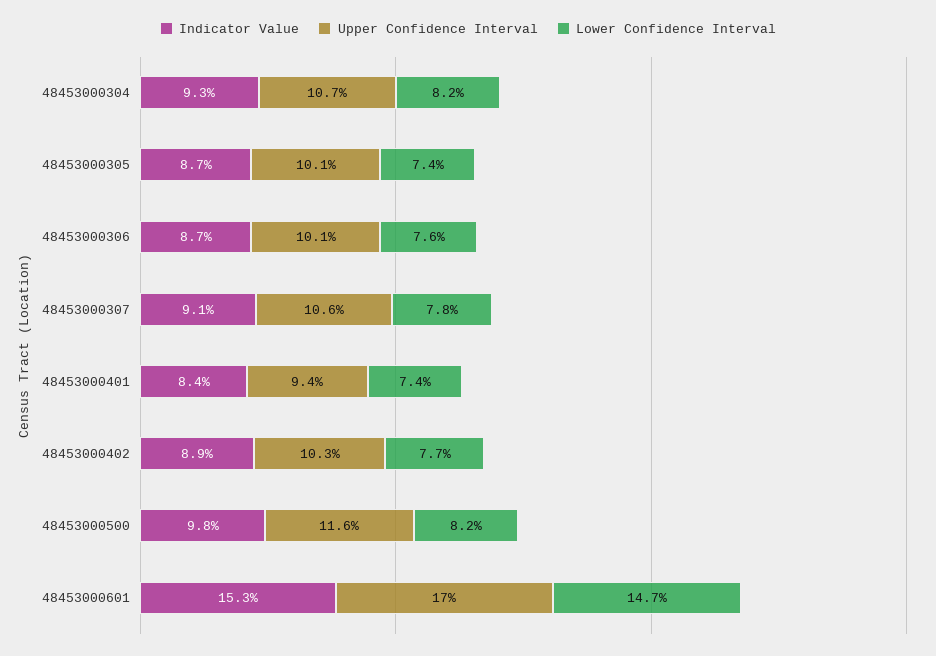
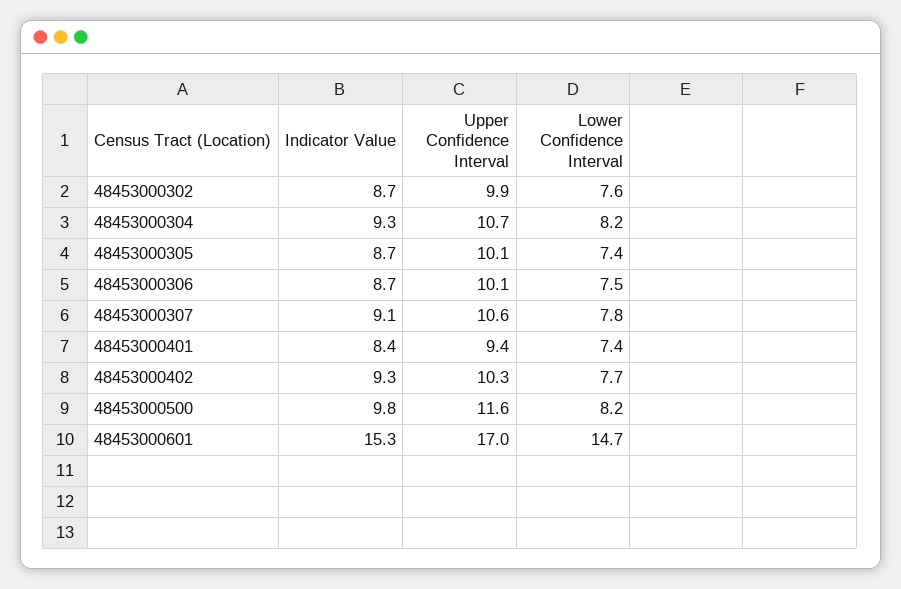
  {
    "Indicator Value": {
      "48453000304": 9.3,
      "48453000305": 8.7,
      "48453000306": 8.7,
      "48453000307": 9.1,
      "48453000401": 8.4,
-     "48453000402": 8.9,
+     "48453000402": 9.3,
      "48453000500": 9.8,
-     "48453000601": 15.3
+     "48453000601": 15.3,
+     "48453000302": 8.7
    },
    "Upper Confidence Interval": {
      "48453000304": 10.7,
      "48453000305": 10.1,
      "48453000306": 10.1,
      "48453000307": 10.6,
      "48453000401": 9.4,
      "48453000402": 10.3,
      "48453000500": 11.6,
-     "48453000601": 17
+     "48453000601": 17,
+     "48453000302": 9.9
    },
    "Lower Confidence Interval": {
      "48453000304": 8.2,
      "48453000305": 7.4,
-     "48453000306": 7.6,
+     "48453000306": 7.5,
      "48453000307": 7.8,
      "48453000401": 7.4,
      "48453000402": 7.7,
      "48453000500": 8.2,
-     "48453000601": 14.7
+     "48453000601": 14.7,
+     "48453000302": 7.6
    }
  }

